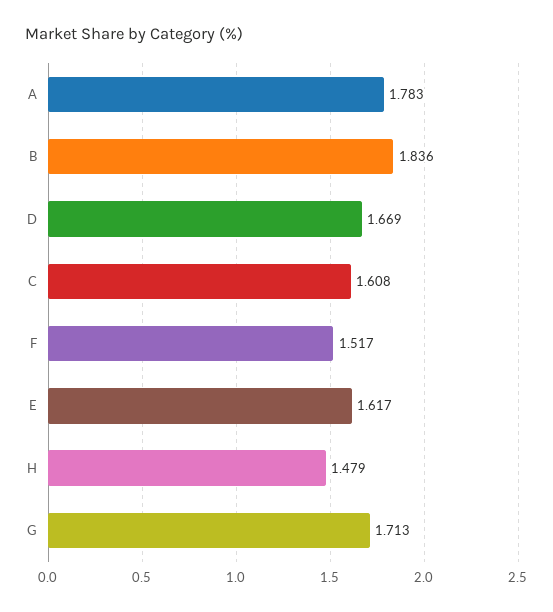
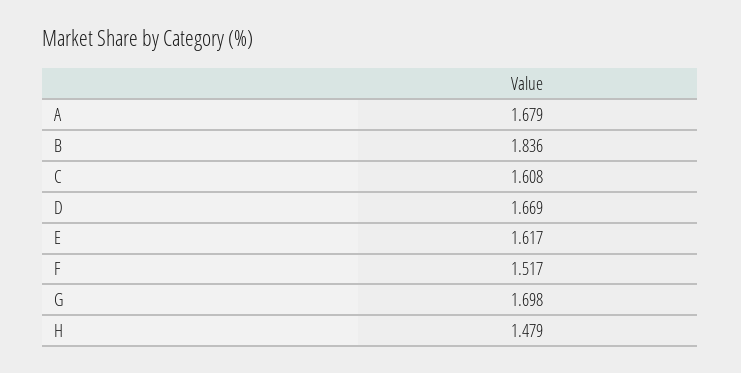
  {
-   "A": 1.783,
+   "A": 1.679,
    "B": 1.836,
    "D": 1.669,
    "C": 1.608,
    "F": 1.517,
    "E": 1.617,
    "H": 1.479,
-   "G": 1.713
+   "G": 1.698
  }

